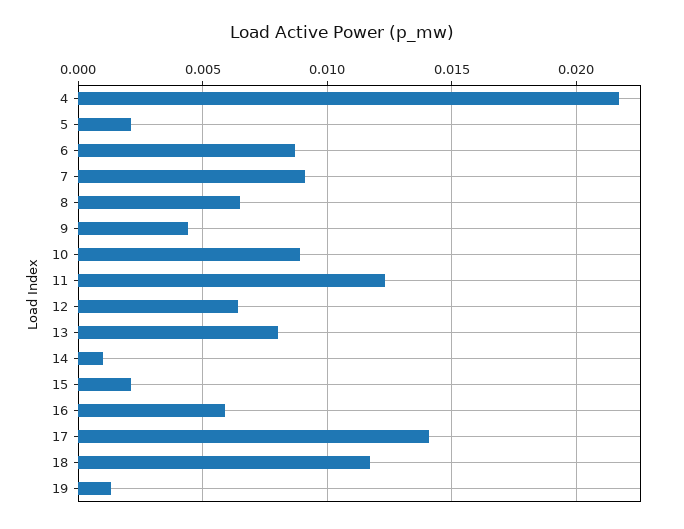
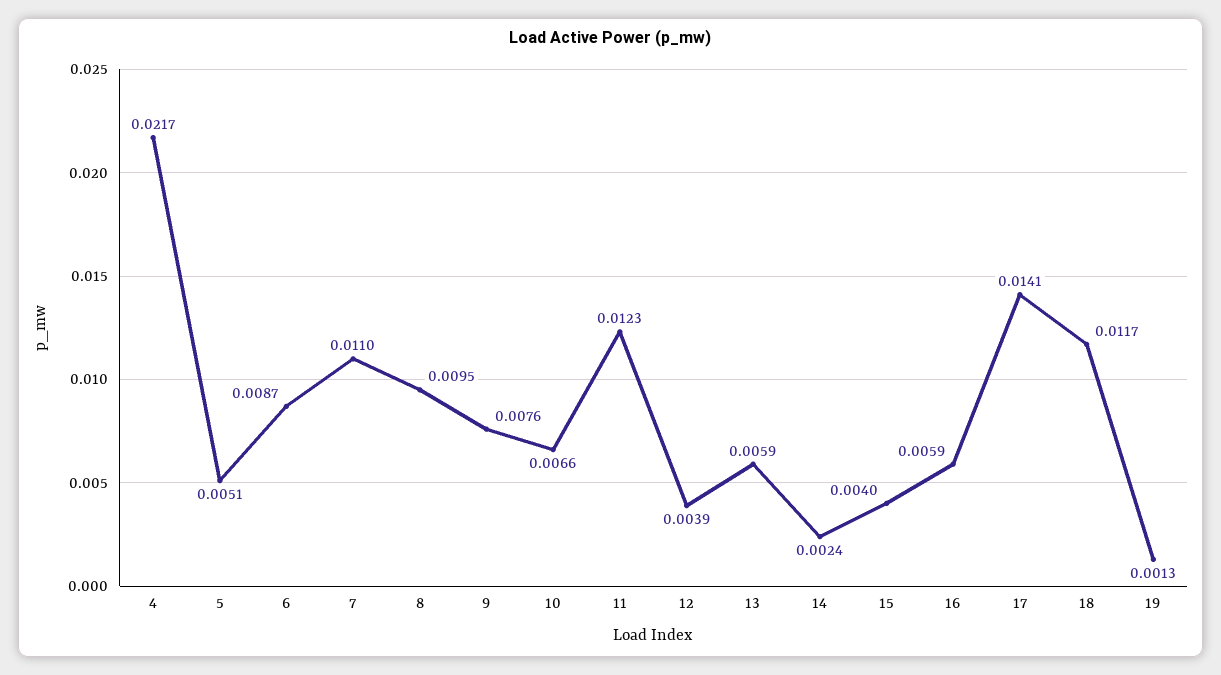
  {
    "4": 0.0217,
-   "5": 0.002,
+   "5": 0.0051,
    "6": 0.0087,
-   "7": 0.009,
+   "7": 0.011,
-   "8": 0.0065,
+   "8": 0.0095,
-   "9": 0.0045,
+   "9": 0.0076,
-   "10": 0.009,
+   "10": 0.0066,
    "11": 0.0123,
-   "12": 0.0065,
+   "12": 0.0039,
-   "13": 0.008,
+   "13": 0.0059,
-   "14": 0.001,
+   "14": 0.0024,
-   "15": 0.002,
+   "15": 0.004,
    "16": 0.0059,
    "17": 0.0141,
    "18": 0.0117,
    "19": 0.0013
  }

